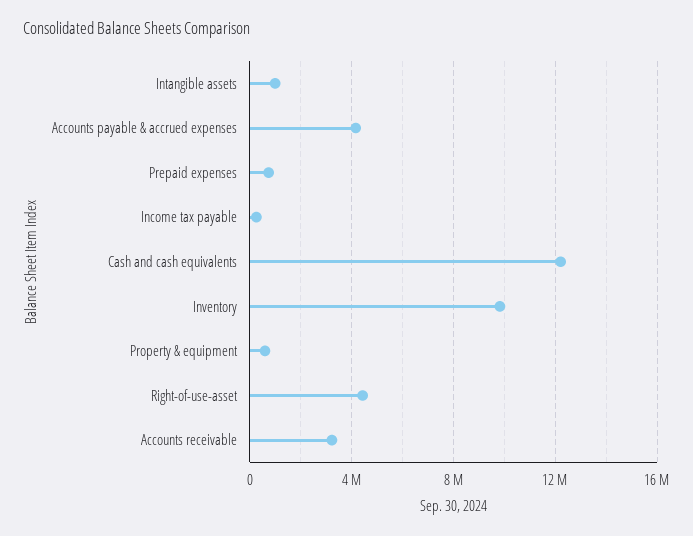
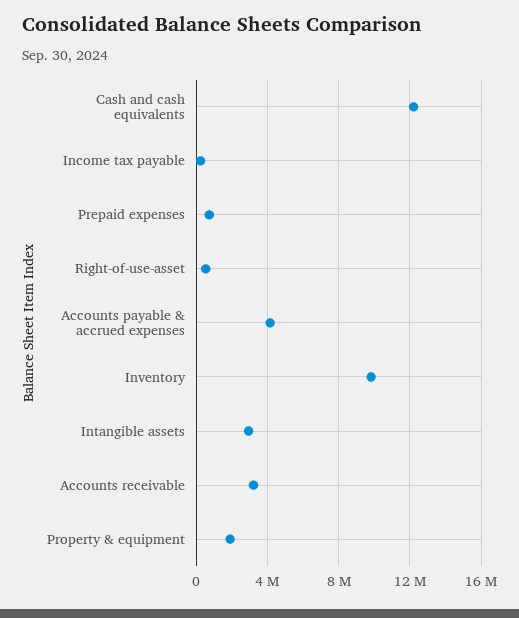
  {
-   "Intangible assets": 1000000,
+   "Intangible assets": 3000000,
    "Accounts payable & accrued expenses": 4000000,
    "Prepaid expenses": 500000,
    "Income tax payable": 500000,
    "Cash and cash equivalents": 12000000,
    "Inventory": 10000000,
-   "Property & equipment": 500000,
+   "Property & equipment": 2000000,
-   "Right-of-use-asset": 4500000,
+   "Right-of-use-asset": 500000,
    "Accounts receivable": 3000000
  }

